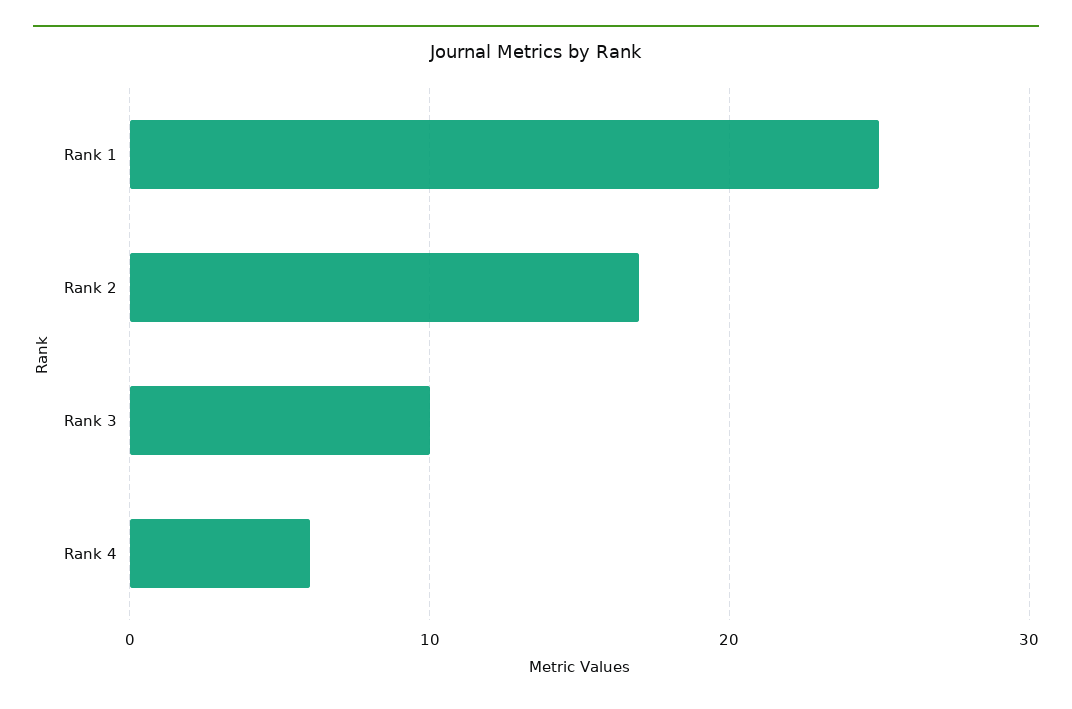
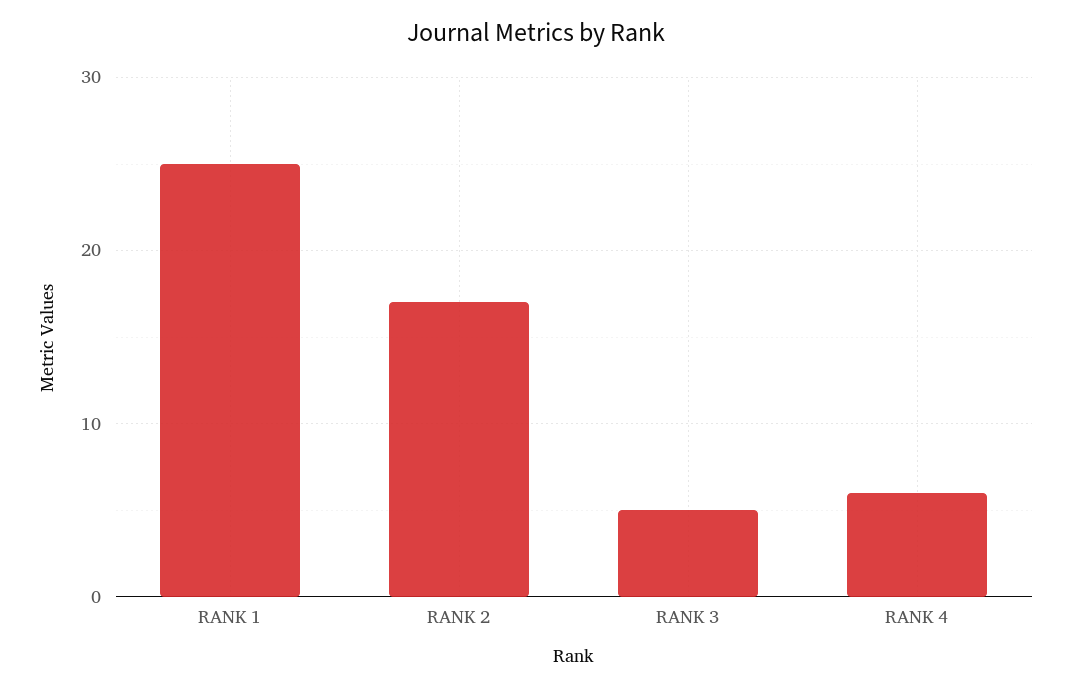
  {
    "Rank 1": 25,
    "Rank 2": 17,
-   "Rank 3": 10,
+   "Rank 3": 5,
    "Rank 4": 6
  }

